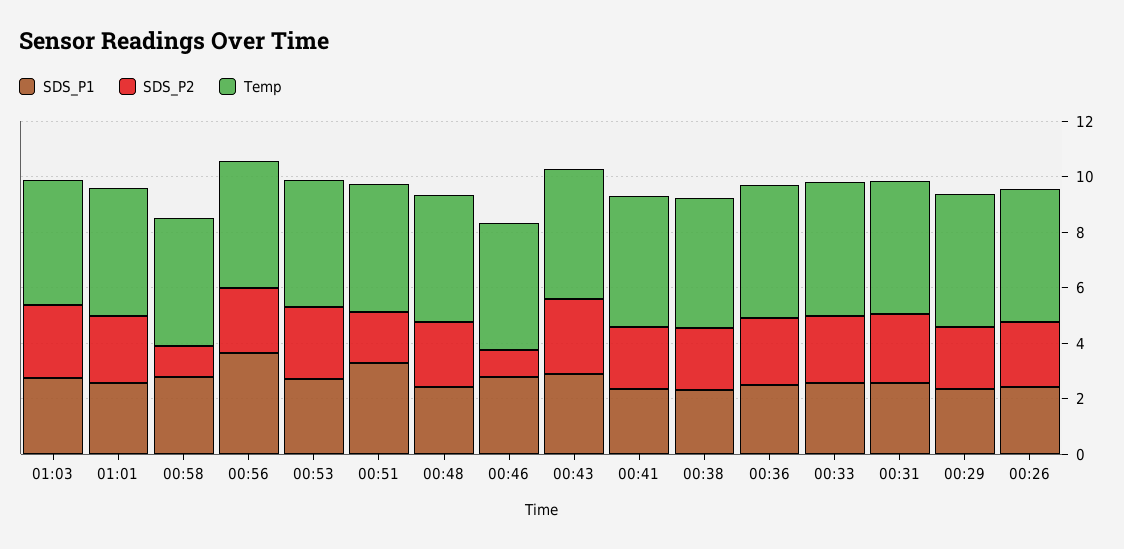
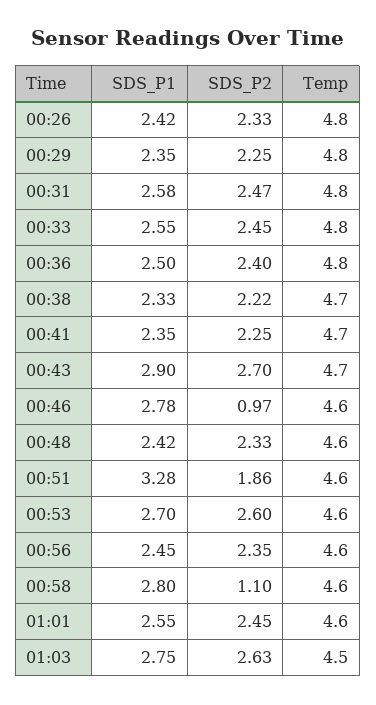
  {
    "SDS_P1": {
      "01:03": 2.75,
      "01:01": 2.55,
      "00:58": 2.8,
-     "00:56": 3.5,
+     "00:56": 2.45,
      "00:53": 2.7,
      "00:51": 3.28,
      "00:48": 2.42,
      "00:46": 2.78,
      "00:43": 2.9,
      "00:41": 2.35,
      "00:38": 2.33,
      "00:36": 2.5,
      "00:33": 2.55,
      "00:31": 2.58,
      "00:29": 2.35,
      "00:26": 2.42
    },
    "SDS_P2": {
      "01:03": 2.63,
      "01:01": 2.45,
      "00:58": 1.1,
      "00:56": 2.35,
      "00:53": 2.6,
      "00:51": 1.86,
      "00:48": 2.33,
      "00:46": 0.97,
      "00:43": 2.7,
      "00:41": 2.25,
      "00:38": 2.22,
      "00:36": 2.4,
      "00:33": 2.45,
      "00:31": 2.47,
      "00:29": 2.25,
      "00:26": 2.33
    },
    "Temp": {
      "01:03": 4.5,
      "01:01": 4.6,
      "00:58": 4.6,
      "00:56": 4.6,
      "00:53": 4.6,
      "00:51": 4.6,
      "00:48": 4.6,
      "00:46": 4.6,
      "00:43": 4.7,
      "00:41": 4.7,
      "00:38": 4.7,
      "00:36": 4.8,
      "00:33": 4.8,
      "00:31": 4.8,
      "00:29": 4.8,
      "00:26": 4.8
    }
  }

